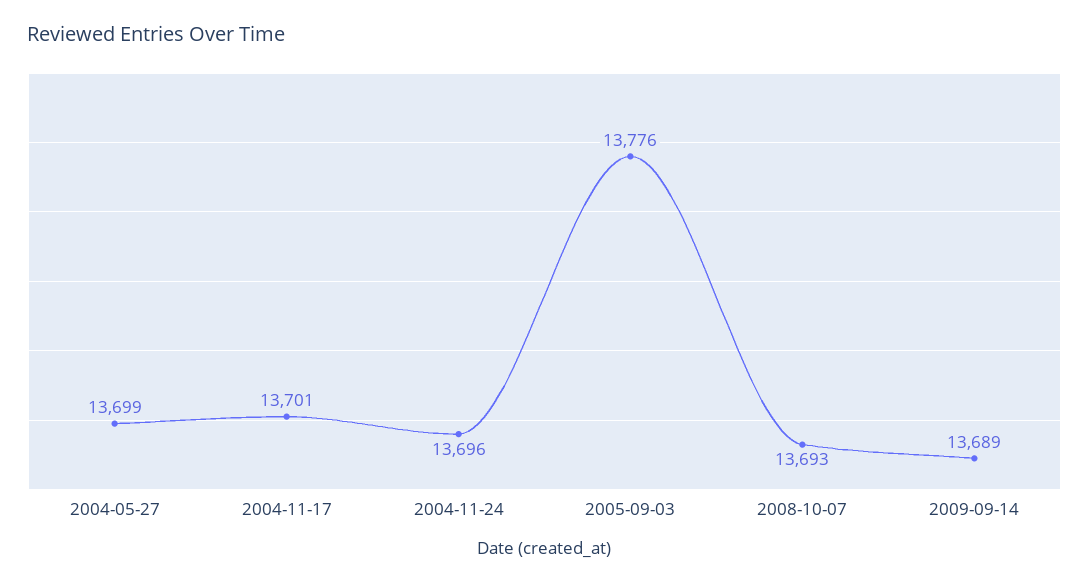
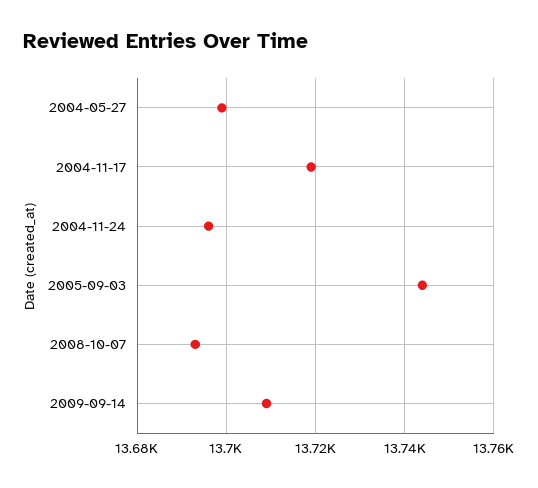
  {
    "2004-05-27": 13699,
-   "2004-11-17": 13701,
+   "2004-11-17": 13720,
    "2004-11-24": 13696,
-   "2005-09-03": 13776,
+   "2005-09-03": 13745,
    "2008-10-07": 13693,
-   "2009-09-14": 13689
+   "2009-09-14": 13710
  }

